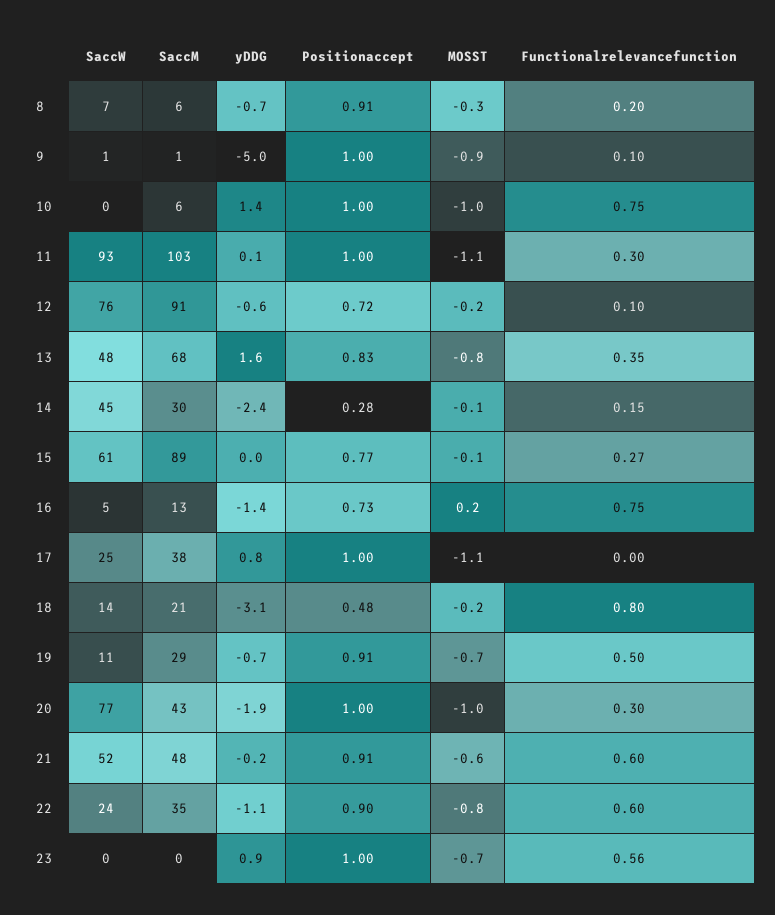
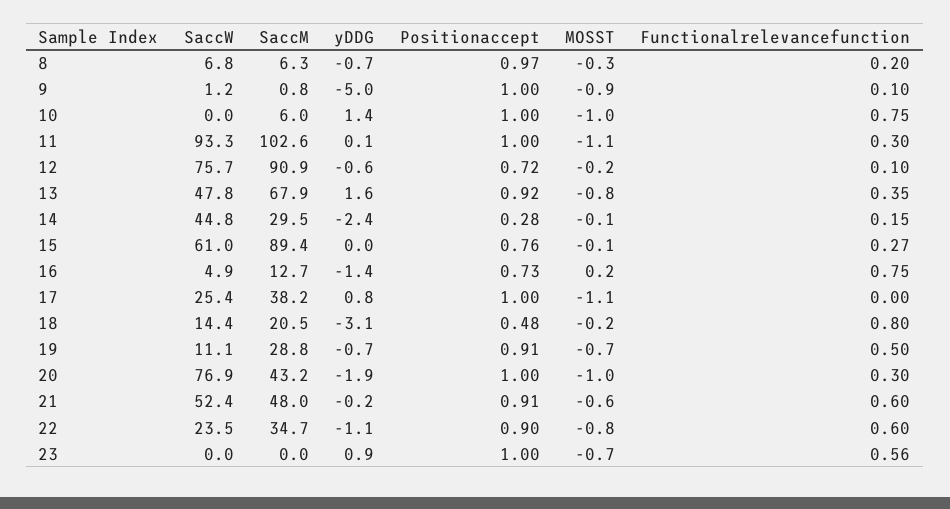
  {
    "SaccW": {
      "8": 6.8,
      "9": 1.2,
      "10": 0,
      "11": 93.3,
      "12": 75.7,
      "13": 47.8,
      "14": 44.8,
      "15": 61,
      "16": 4.9,
      "17": 25.4,
      "18": 14.4,
      "19": 11.1,
      "20": 76.9,
      "21": 52.4,
      "22": 23.5,
      "23": 0
    },
    "SaccM": {
      "8": 6.3,
      "9": 0.8,
      "10": 6,
      "11": 102.6,
      "12": 90.9,
      "13": 67.9,
      "14": 29.5,
      "15": 89.4,
      "16": 12.7,
      "17": 38.2,
      "18": 20.5,
      "19": 28.8,
      "20": 43.2,
      "21": 48,
      "22": 34.7,
      "23": 0
    },
    "yDDG": {
      "8": -0.7,
      "9": -5,
      "10": 1.4,
      "11": 0.1,
      "12": -0.6,
      "13": 1.6,
      "14": -2.4,
      "15": 0,
      "16": -1.4,
      "17": 0.8,
      "18": -3.1,
      "19": -0.7,
      "20": -1.9,
      "21": -0.2,
      "22": -1.1,
      "23": 0.9
    },
    "Positionaccept": {
-     "8": 0.91,
+     "8": 0.97,
      "9": 1,
      "10": 1,
      "11": 1,
      "12": 0.72,
-     "13": 0.83,
+     "13": 0.92,
      "14": 0.28,
-     "15": 0.77,
+     "15": 0.76,
      "16": 0.73,
      "17": 1,
      "18": 0.48,
      "19": 0.91,
      "20": 1,
      "21": 0.91,
      "22": 0.9,
      "23": 1
    },
    "MOSST": {
      "8": -0.3,
      "9": -0.9,
      "10": -1,
      "11": -1.1,
      "12": -0.2,
      "13": -0.8,
      "14": -0.1,
      "15": -0.1,
      "16": 0.2,
      "17": -1.1,
      "18": -0.2,
      "19": -0.7,
      "20": -1,
      "21": -0.6,
      "22": -0.8,
      "23": -0.7
    },
    "Functionalrelevancefunction": {
      "8": 0.2,
      "9": 0.1,
      "10": 0.75,
      "11": 0.3,
      "12": 0.1,
      "13": 0.35,
      "14": 0.15,
      "15": 0.27,
      "16": 0.75,
      "17": 0,
      "18": 0.8,
      "19": 0.5,
      "20": 0.3,
      "21": 0.6,
      "22": 0.6,
      "23": 0.56
    }
  }

